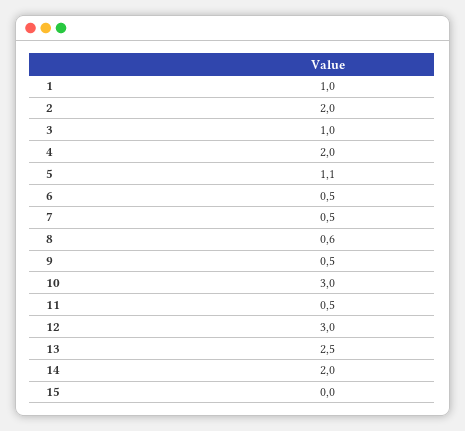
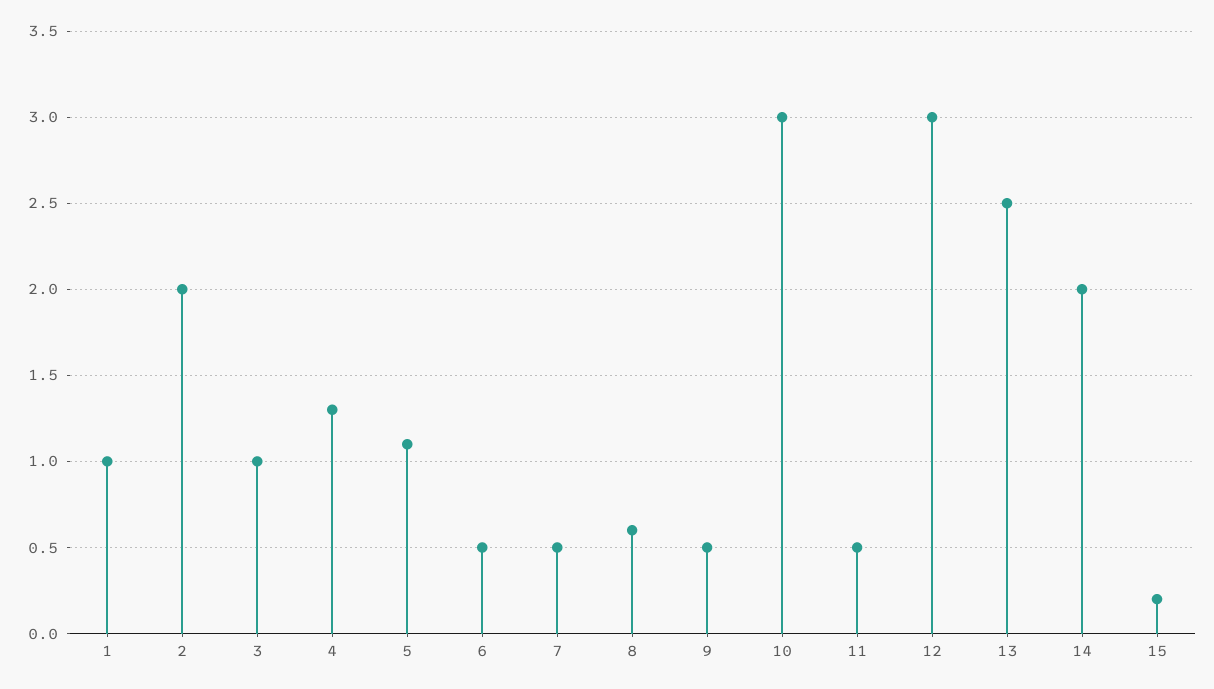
  {
    "1": 1,
    "2": 2,
    "3": 1,
-   "4": 2,
+   "4": 1.3,
    "5": 1.1,
    "6": 0.5,
    "7": 0.5,
    "8": 0.6,
    "9": 0.5,
    "10": 3,
    "11": 0.5,
    "12": 3,
    "13": 2.5,
    "14": 2,
-   "15": 0
+   "15": 0.2
  }

